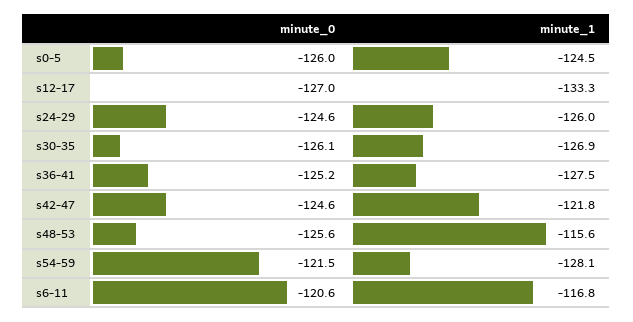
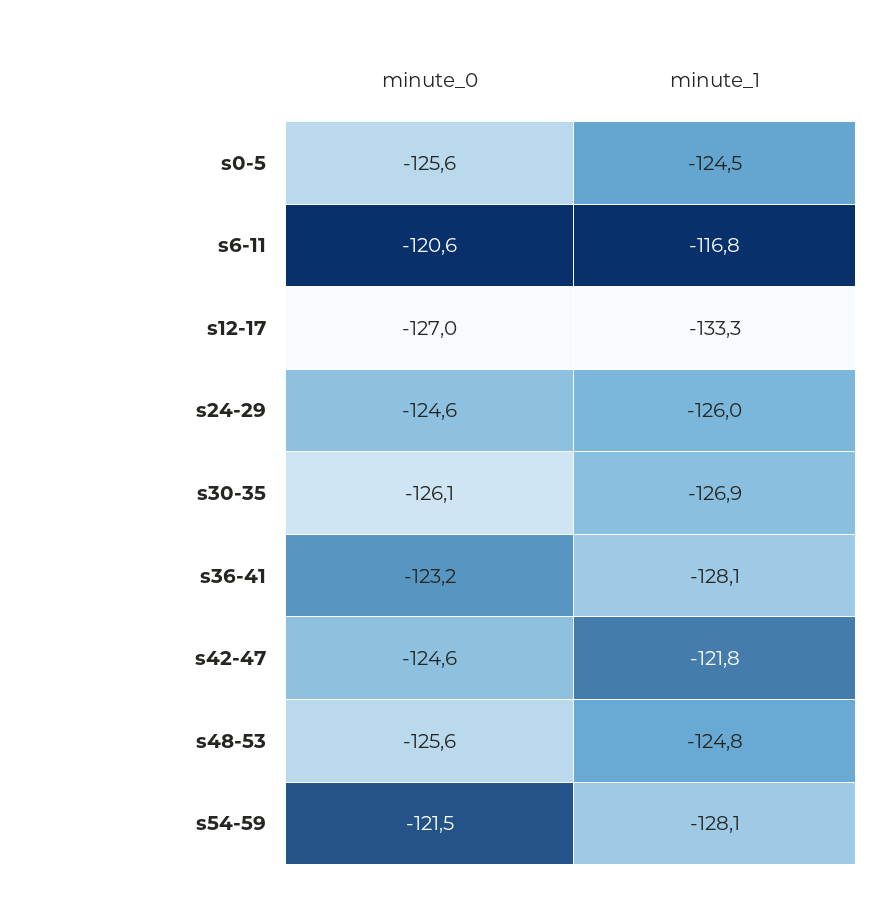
  {
    "minute_0": {
-     "s0-5": -126,
+     "s0-5": -125.6,
      "s12-17": -127,
      "s24-29": -124.6,
      "s30-35": -126.1,
-     "s36-41": -125.2,
+     "s36-41": -123.2,
      "s42-47": -124.6,
      "s48-53": -125.6,
      "s54-59": -121.5,
      "s6-11": -120.6
    },
    "minute_1": {
      "s0-5": -124.5,
      "s12-17": -133.3,
      "s24-29": -126,
      "s30-35": -126.9,
-     "s36-41": -127.5,
+     "s36-41": -128.1,
      "s42-47": -121.8,
-     "s48-53": -115.6,
+     "s48-53": -124.8,
      "s54-59": -128.1,
      "s6-11": -116.8
    }
  }

